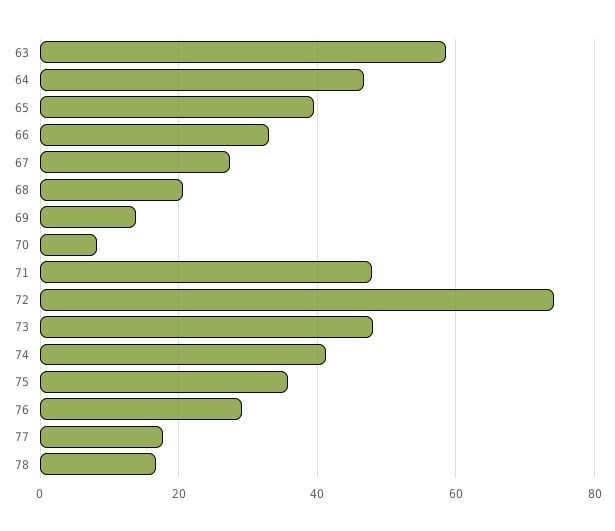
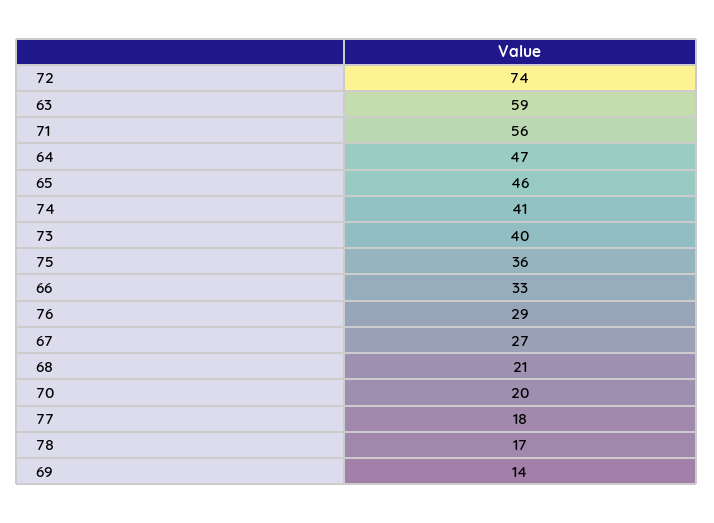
  {
    "63": 59,
    "64": 47,
-   "65": 40,
+   "65": 46,
    "66": 33,
    "67": 27,
    "68": 21,
    "69": 14,
-   "70": 8,
+   "70": 20,
-   "71": 48,
+   "71": 56,
    "72": 74,
-   "73": 48,
+   "73": 40,
    "74": 41,
    "75": 36,
    "76": 29,
    "77": 18,
    "78": 17
  }

